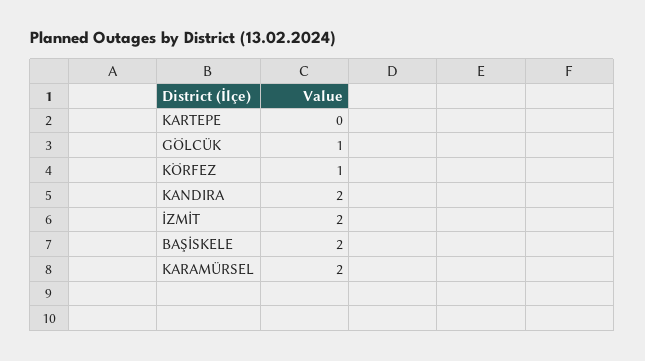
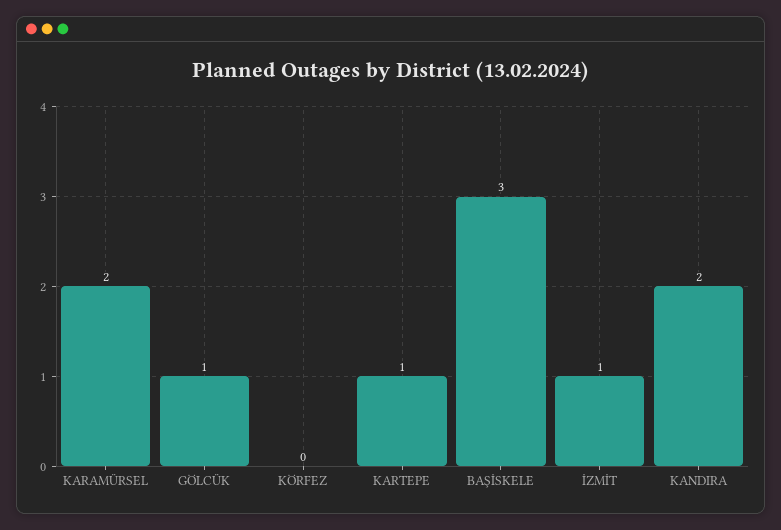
  {
-   "KARTEPE": 0,
+   "KARTEPE": 1,
    "GÖLCÜK": 1,
-   "KÖRFEZ": 1,
+   "KÖRFEZ": 0,
    "KANDIRA": 2,
-   "İZMİT": 2,
+   "İZMİT": 1,
-   "BAŞİSKELE": 2,
+   "BAŞİSKELE": 3,
    "KARAMÜRSEL": 2
  }

